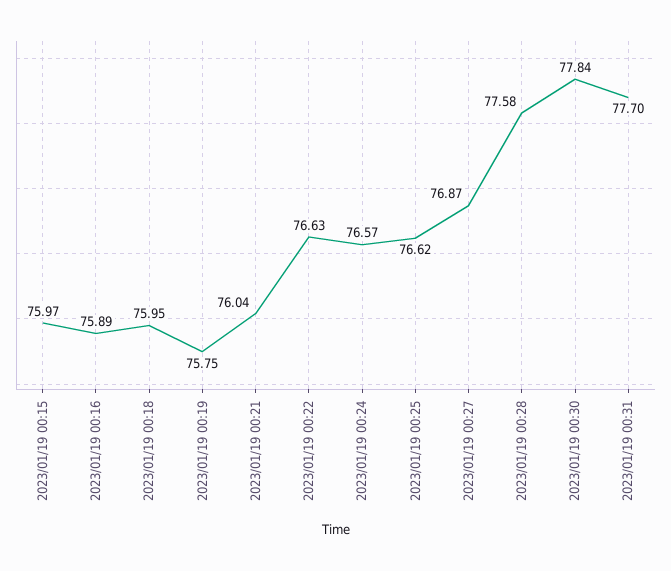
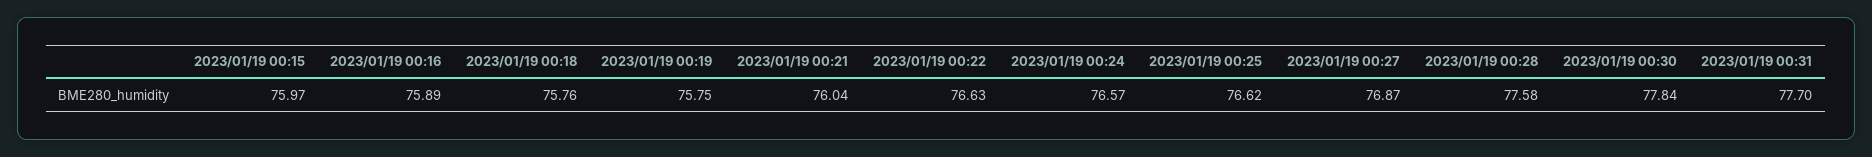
  {
    "2023/01/19 00:15": 75.97,
    "2023/01/19 00:16": 75.89,
-   "2023/01/19 00:18": 75.95,
+   "2023/01/19 00:18": 75.76,
    "2023/01/19 00:19": 75.75,
    "2023/01/19 00:21": 76.04,
    "2023/01/19 00:22": 76.63,
    "2023/01/19 00:24": 76.57,
    "2023/01/19 00:25": 76.62,
    "2023/01/19 00:27": 76.87,
    "2023/01/19 00:28": 77.58,
    "2023/01/19 00:30": 77.84,
    "2023/01/19 00:31": 77.7
  }

